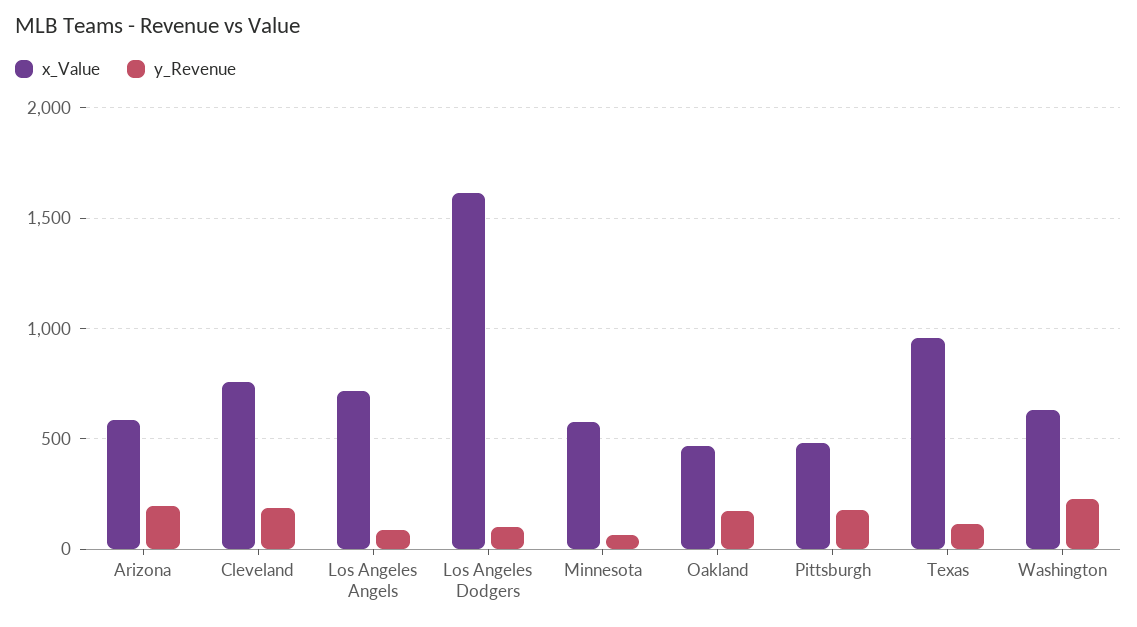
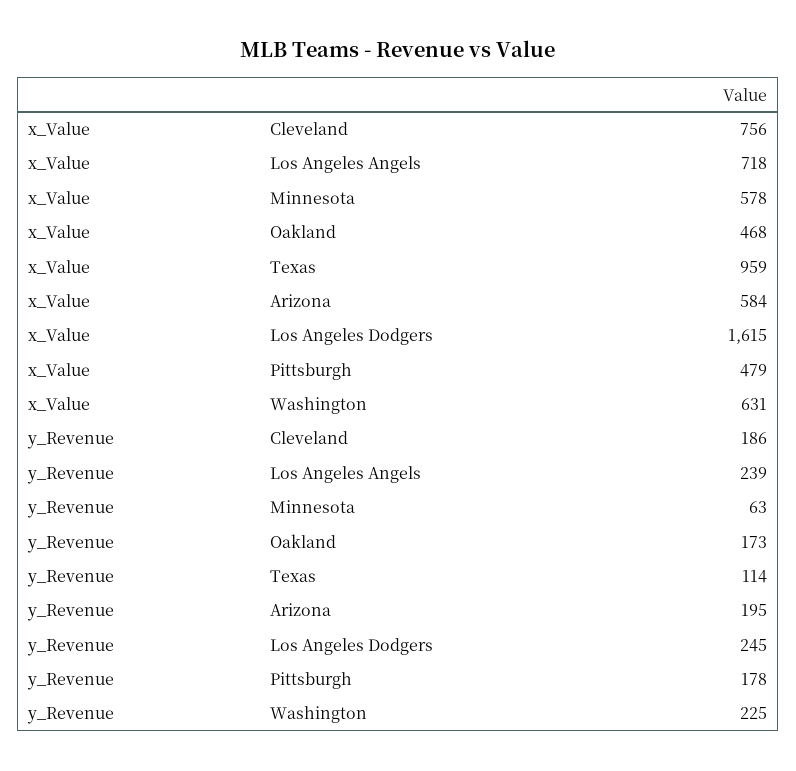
  {
    "x_Value": {
      "Arizona": 584,
      "Cleveland": 756,
      "Los Angeles Angels": 718,
      "Los Angeles Dodgers": 1615,
      "Minnesota": 578,
      "Oakland": 468,
      "Pittsburgh": 479,
      "Texas": 959,
      "Washington": 631
    },
    "y_Revenue": {
      "Arizona": 195,
      "Cleveland": 186,
-     "Los Angeles Angels": 100,
+     "Los Angeles Angels": 239,
-     "Los Angeles Dodgers": 100,
+     "Los Angeles Dodgers": 245,
      "Minnesota": 63,
      "Oakland": 173,
      "Pittsburgh": 178,
      "Texas": 114,
      "Washington": 225
    }
  }

